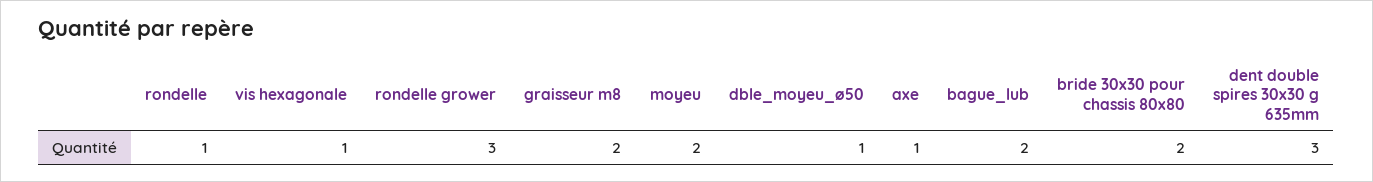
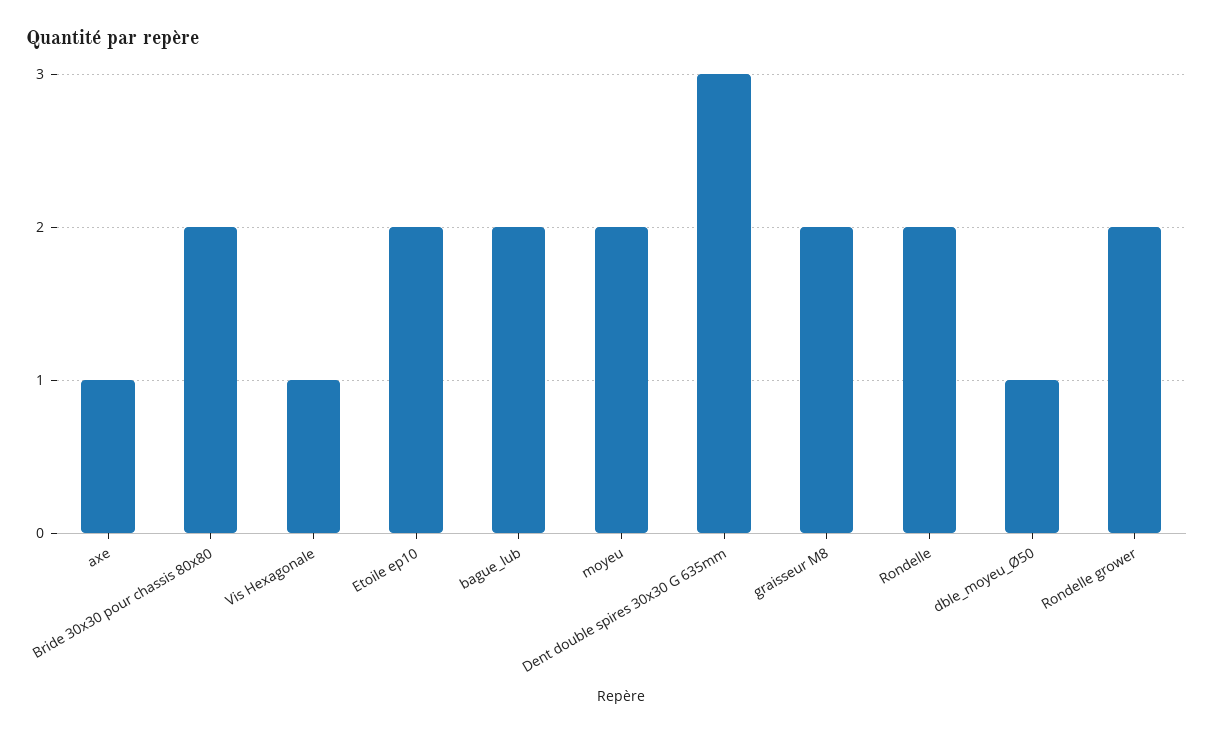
  {
-   "rondelle": 1,
+   "rondelle": 2,
    "vis hexagonale": 1,
-   "rondelle grower": 3,
+   "rondelle grower": 2,
    "graisseur m8": 2,
    "moyeu": 2,
    "dble_moyeu_ø50": 1,
    "axe": 1,
    "bague_lub": 2,
    "bride 30x30 pour chassis 80x80": 2,
-   "dent double spires 30x30 g 635mm": 3
+   "dent double spires 30x30 g 635mm": 3,
+   "Etoile ep10": 2
  }

